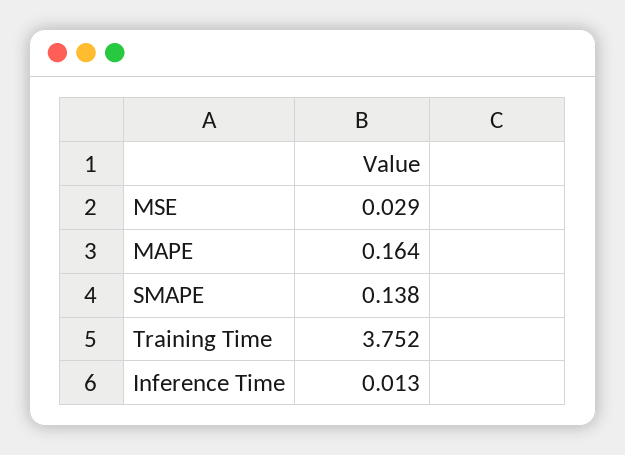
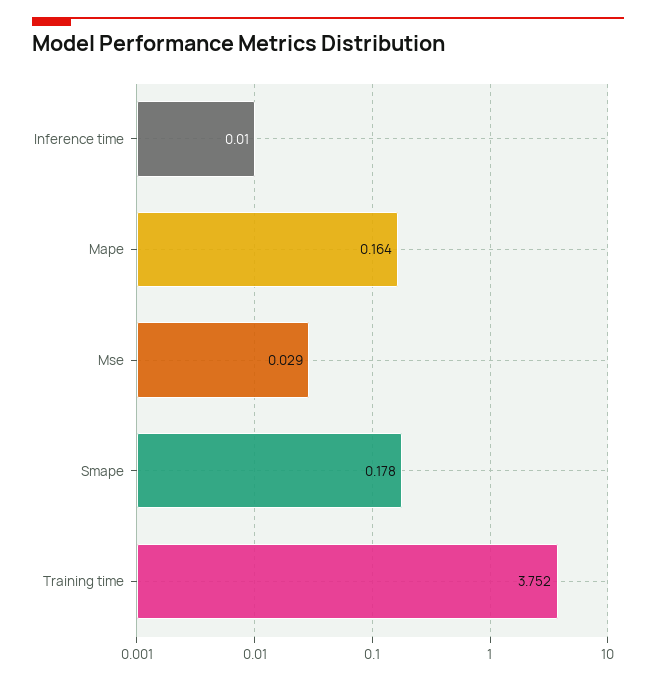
  {
    "MSE": 0.029,
    "MAPE": 0.164,
-   "SMAPE": 0.138,
+   "SMAPE": 0.178,
    "Training Time": 3.752,
-   "Inference Time": 0.013
+   "Inference Time": 0.01
  }

